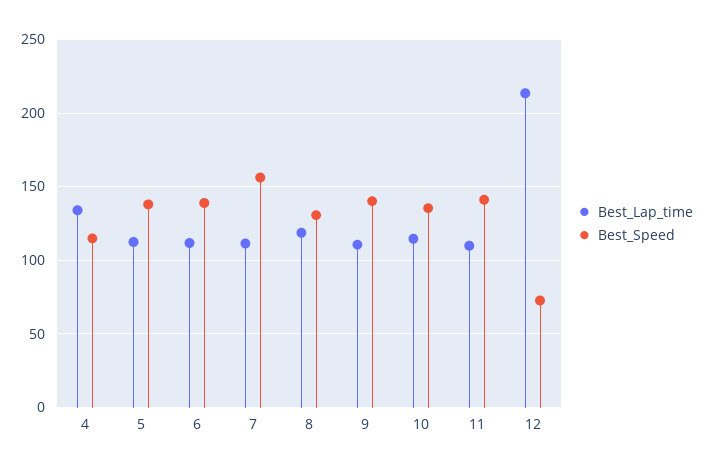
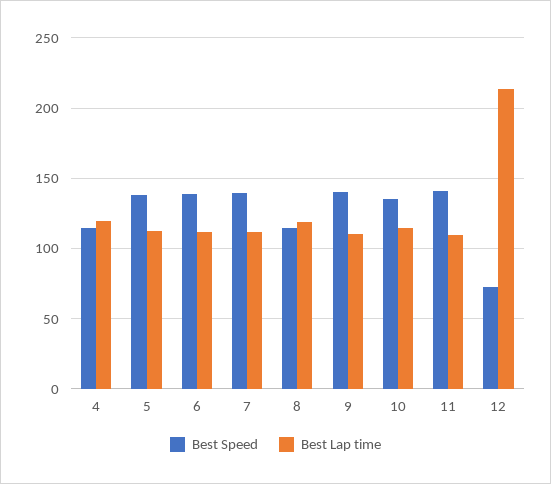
  {
    "Best_Lap_time": {
-     "4": 135,
+     "4": 120,
      "5": 110,
      "6": 110,
      "7": 110,
      "8": 120,
      "9": 110,
      "10": 115,
      "11": 110,
      "12": 215
    },
    "Best_Speed": {
      "4": 115,
      "5": 140,
      "6": 140,
-     "7": 155,
+     "7": 140,
-     "8": 130,
+     "8": 115,
      "9": 140,
      "10": 135,
      "11": 140,
      "12": 75
    }
  }

